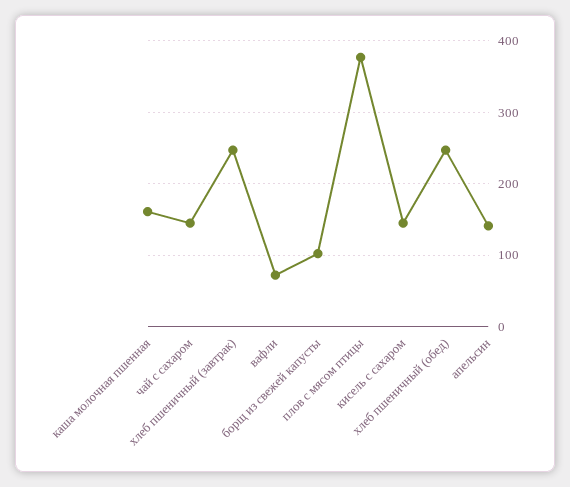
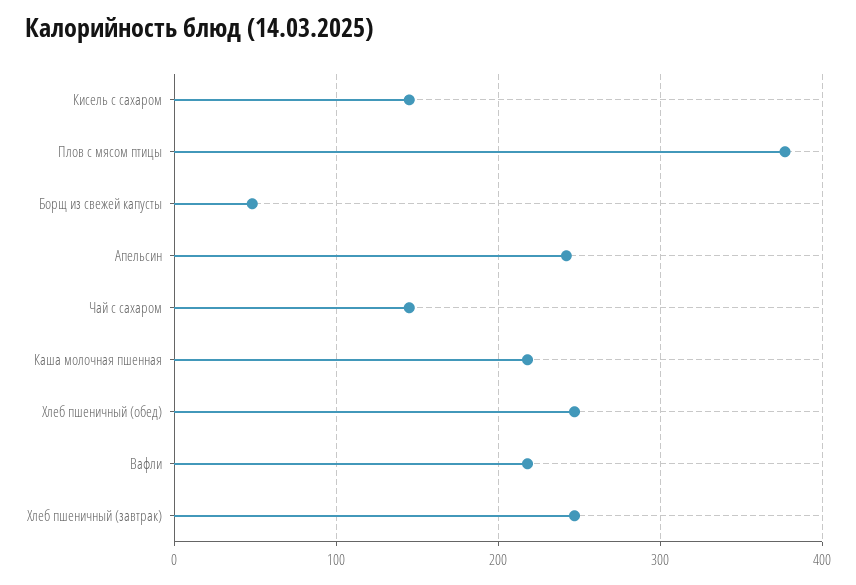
  {
-   "каша молочная пшенная": 160,
+   "каша молочная пшенная": 220,
    "чай с сахаром": 150,
    "хлеб пшеничный (завтрак)": 250,
-   "вафли": 70,
+   "вафли": 220,
-   "борщ из свежей капусты": 100,
+   "борщ из свежей капусты": 50,
    "плов с мясом птицы": 380,
    "кисель с сахаром": 150,
    "хлеб пшеничный (обед)": 250,
-   "апельсин": 140
+   "апельсин": 240
  }

